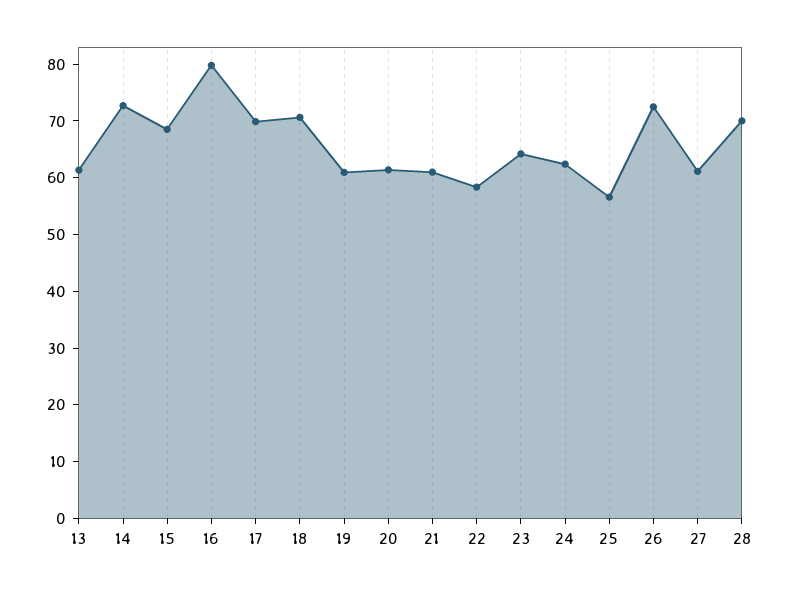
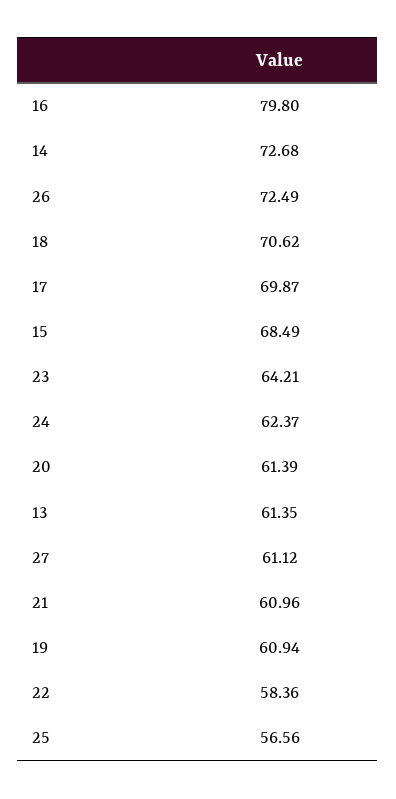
  {
    "13": 61.35,
    "14": 72.68,
    "15": 68.49,
    "16": 79.8,
    "17": 69.87,
    "18": 70.62,
    "19": 60.94,
    "20": 61.39,
    "21": 60.96,
    "22": 58.36,
    "23": 64.21,
    "24": 62.37,
    "25": 56.56,
    "26": 72.49,
-   "27": 61.12,
+   "27": 61.12
-   "28": 70
  }

